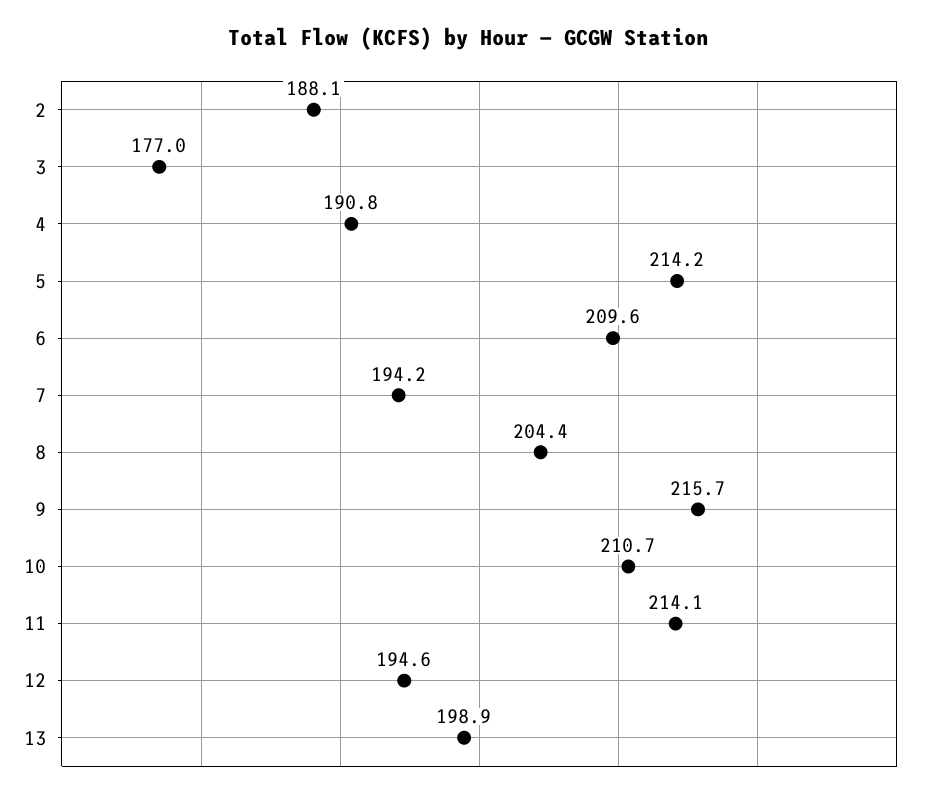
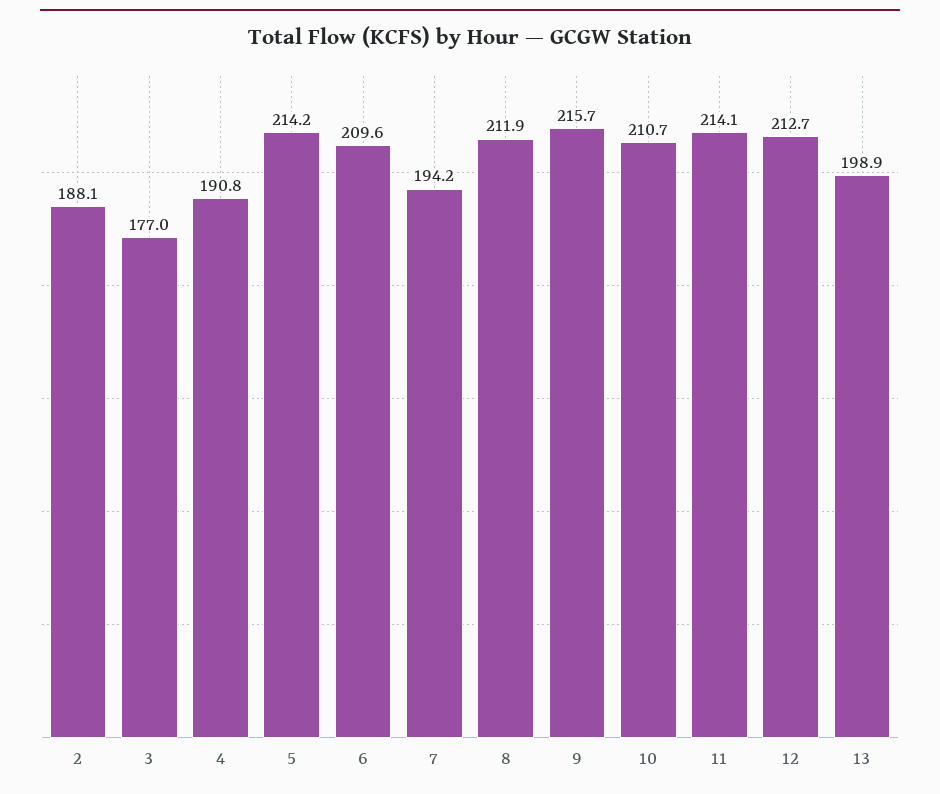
  {
    "2": 188.1,
    "3": 177,
    "4": 190.8,
    "5": 214.2,
    "6": 209.6,
    "7": 194.2,
-   "8": 204.4,
+   "8": 211.9,
    "9": 215.7,
    "10": 210.7,
    "11": 214.1,
-   "12": 194.6,
+   "12": 212.7,
    "13": 198.9
  }

